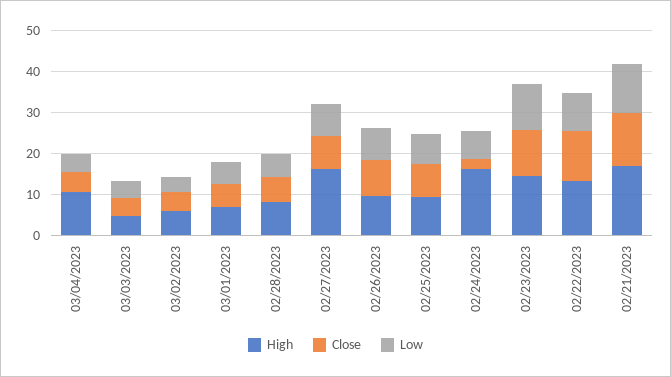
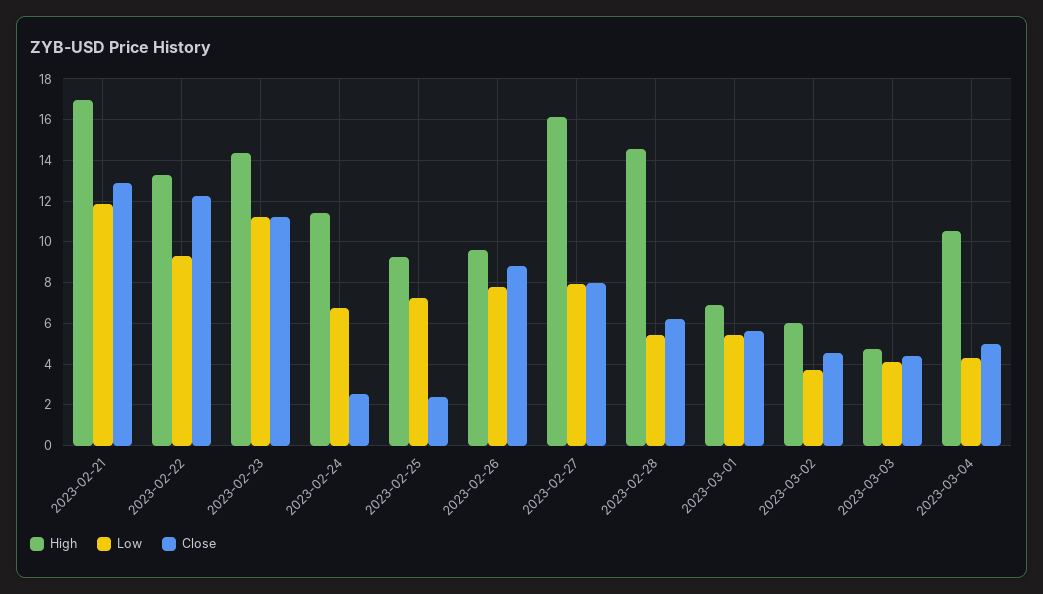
  {
    "High": {
      "03/04/2023": 10.5,
      "03/03/2023": 5,
      "03/02/2023": 6,
      "03/01/2023": 7,
-     "02/28/2023": 8,
+     "02/28/2023": 14.5,
      "02/27/2023": 16,
      "02/26/2023": 9.5,
      "02/25/2023": 9,
-     "02/24/2023": 16,
+     "02/24/2023": 11.5,
      "02/23/2023": 14.5,
      "02/22/2023": 13.5,
      "02/21/2023": 17
    },
    "Close": {
      "03/04/2023": 5,
      "03/03/2023": 4.5,
      "03/02/2023": 4.5,
      "03/01/2023": 5.5,
      "02/28/2023": 6,
      "02/27/2023": 8,
      "02/26/2023": 9,
-     "02/25/2023": 8,
+     "02/25/2023": 2.5,
      "02/24/2023": 2.5,
      "02/23/2023": 11,
      "02/22/2023": 12.5,
      "02/21/2023": 13
    },
    "Low": {
      "03/04/2023": 4.5,
      "03/03/2023": 4,
      "03/02/2023": 3.5,
      "03/01/2023": 5.5,
      "02/28/2023": 5.5,
      "02/27/2023": 8,
      "02/26/2023": 8,
      "02/25/2023": 7.5,
      "02/24/2023": 7,
      "02/23/2023": 11,
      "02/22/2023": 9.5,
      "02/21/2023": 12
    }
  }

